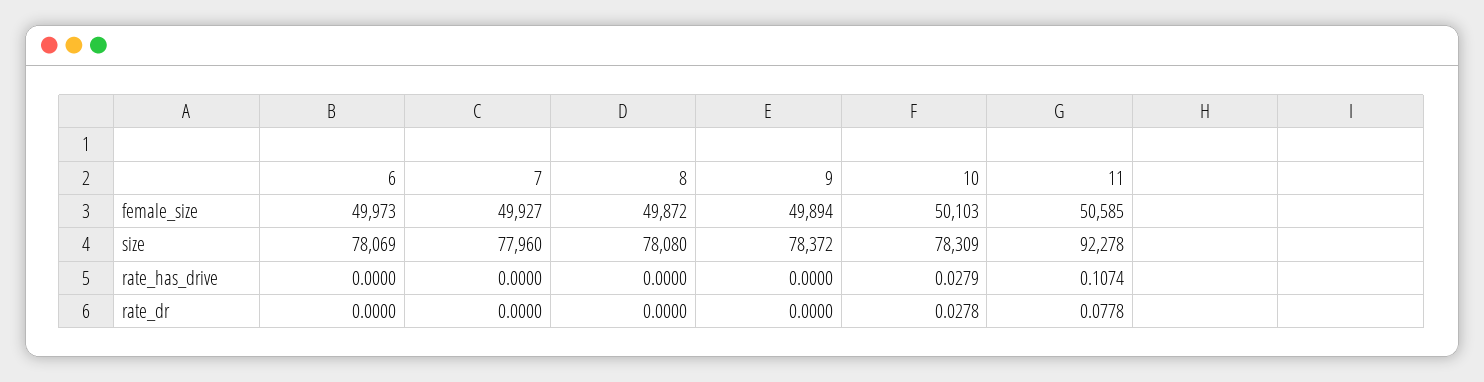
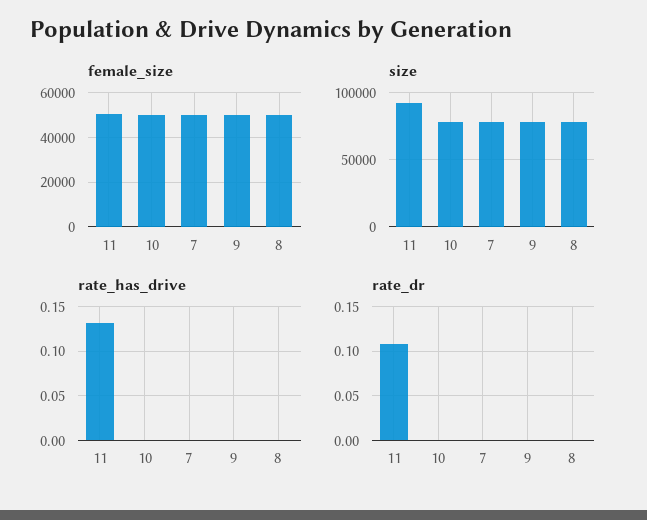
  {
    "female_size": {
-     "6": 49973,
      "7": 49927,
      "8": 49872,
      "9": 49894,
      "10": 50103,
      "11": 50585
    },
    "size": {
-     "6": 78069,
      "7": 77960,
      "8": 78080,
      "9": 78372,
      "10": 78309,
      "11": 92278
    },
    "rate_has_drive": {
-     "6": 0,
      "7": 0,
      "8": 0,
      "9": 0,
-     "10": 0.0279,
+     "10": 0,
-     "11": 0.1074
+     "11": 0.13
    },
    "rate_dr": {
-     "6": 0,
      "7": 0,
      "8": 0,
      "9": 0,
-     "10": 0.0278,
+     "10": 0,
-     "11": 0.0778
+     "11": 0.11
    }
  }

